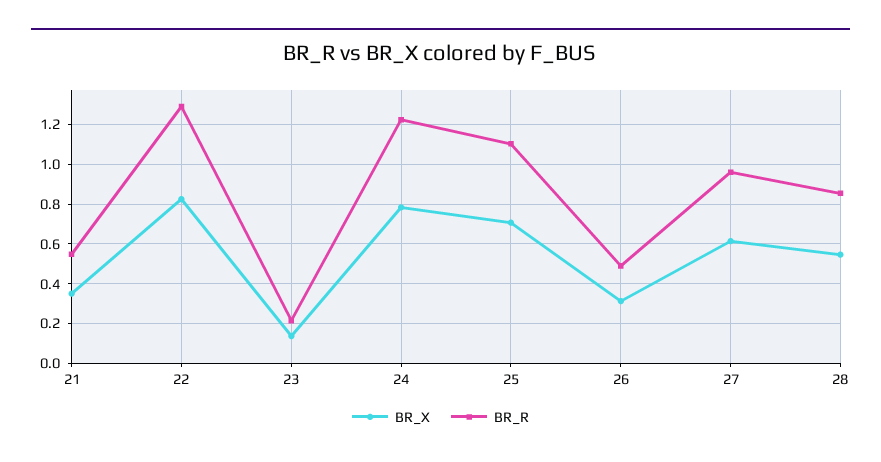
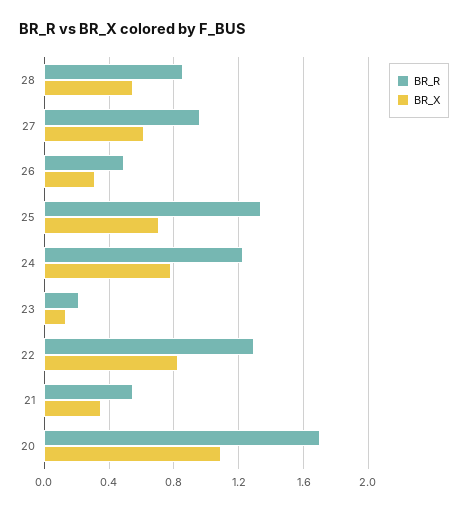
  {
    "BR_X": {
      "21": 0.35,
      "22": 0.85,
      "23": 0.15,
      "24": 0.8,
      "25": 0.7,
      "26": 0.3,
      "27": 0.6,
-     "28": 0.55
+     "28": 0.55,
+     "20": 1.1
    },
    "BR_R": {
      "21": 0.55,
      "22": 1.3,
      "23": 0.2,
      "24": 1.25,
-     "25": 1.1,
+     "25": 1.35,
      "26": 0.5,
      "27": 0.95,
-     "28": 0.85
+     "28": 0.85,
+     "20": 1.7
    }
  }

